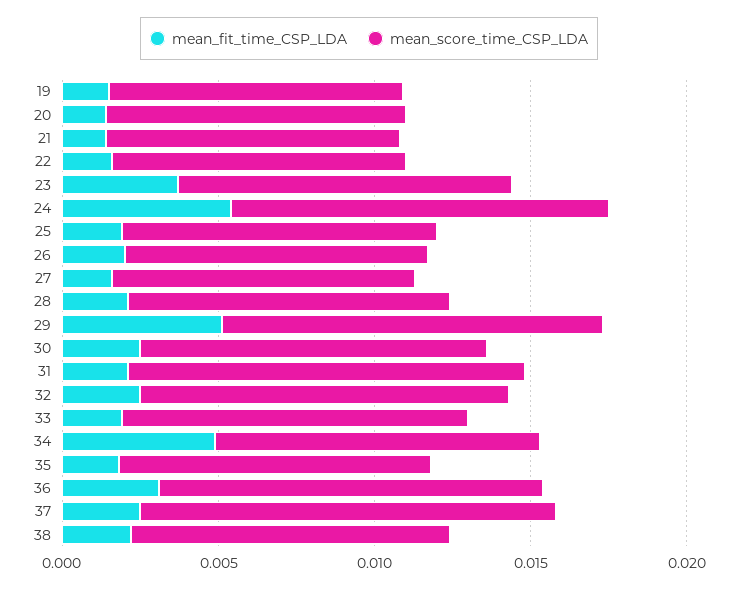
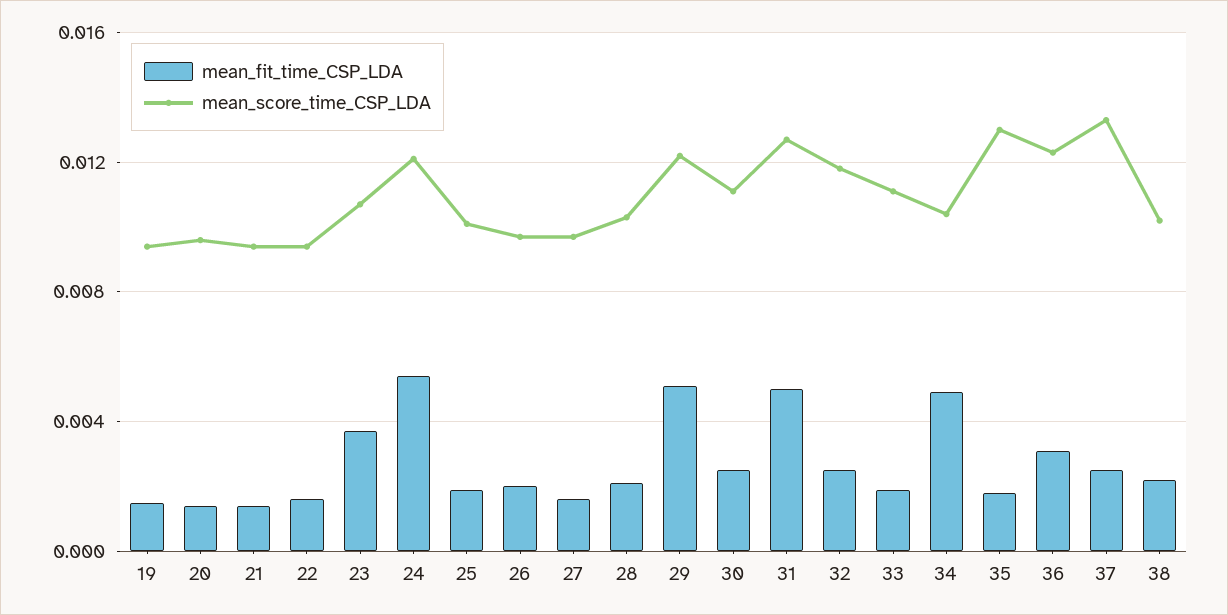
  {
    "mean_fit_time_CSP_LDA": {
      "19": 0.0015,
      "20": 0.0015,
      "21": 0.0015,
      "22": 0.0015,
      "23": 0.0035,
      "24": 0.0055,
      "25": 0.002,
      "26": 0.002,
      "27": 0.0015,
      "28": 0.002,
      "29": 0.005,
      "30": 0.0025,
-     "31": 0.002,
+     "31": 0.005,
      "32": 0.0025,
      "33": 0.002,
      "34": 0.005,
      "35": 0.002,
      "36": 0.003,
      "37": 0.0025,
      "38": 0.002
    },
    "mean_score_time_CSP_LDA": {
      "19": 0.0095,
      "20": 0.0095,
      "21": 0.0095,
      "22": 0.0095,
      "23": 0.0105,
      "24": 0.012,
      "25": 0.01,
      "26": 0.0095,
      "27": 0.0095,
      "28": 0.0105,
      "29": 0.012,
      "30": 0.011,
      "31": 0.0125,
      "32": 0.012,
      "33": 0.011,
      "34": 0.0105,
-     "35": 0.01,
+     "35": 0.013,
      "36": 0.0125,
      "37": 0.0135,
      "38": 0.01
    }
  }

